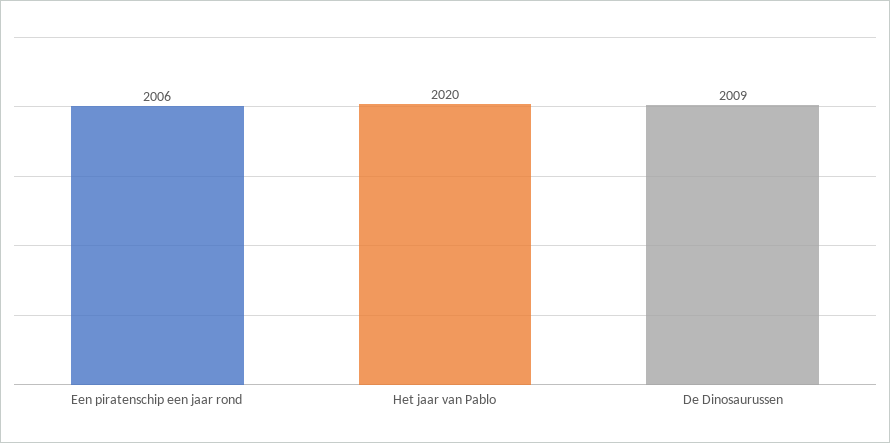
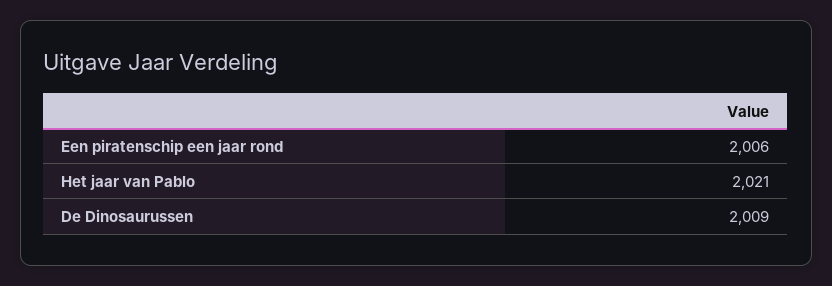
  {
    "Een piratenschip een jaar rond": 2006,
-   "Het jaar van Pablo": 2020,
+   "Het jaar van Pablo": 2021,
    "De Dinosaurussen": 2009
  }

